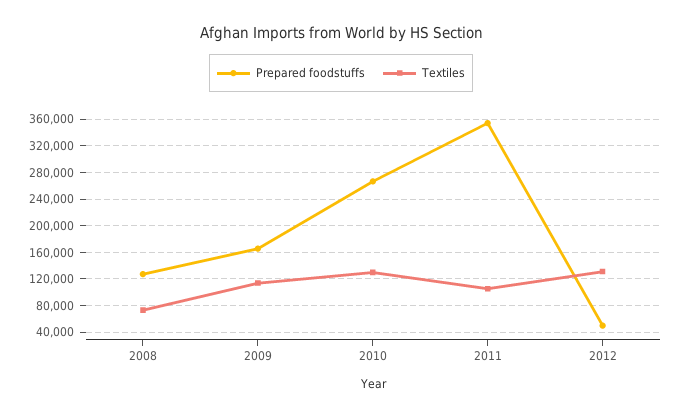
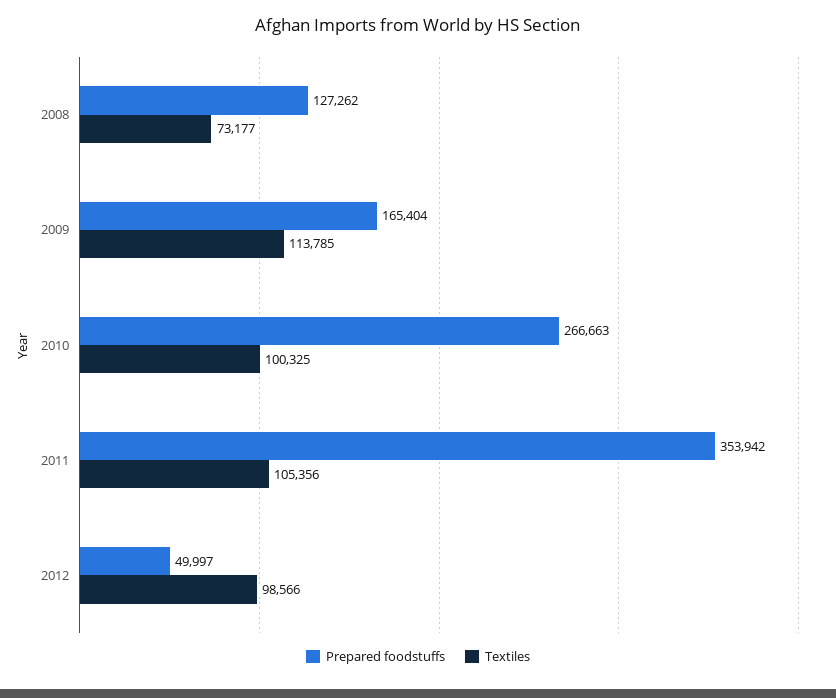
  {
    "Prepared foodstuffs": {
      "2008": 127262,
      "2009": 165404,
      "2010": 266663,
      "2011": 353942,
      "2012": 49997
    },
    "Textiles": {
      "2008": 73177,
      "2009": 113785,
-     "2010": 130000,
+     "2010": 100325,
      "2011": 105356,
-     "2012": 130000
+     "2012": 98566
    }
  }

